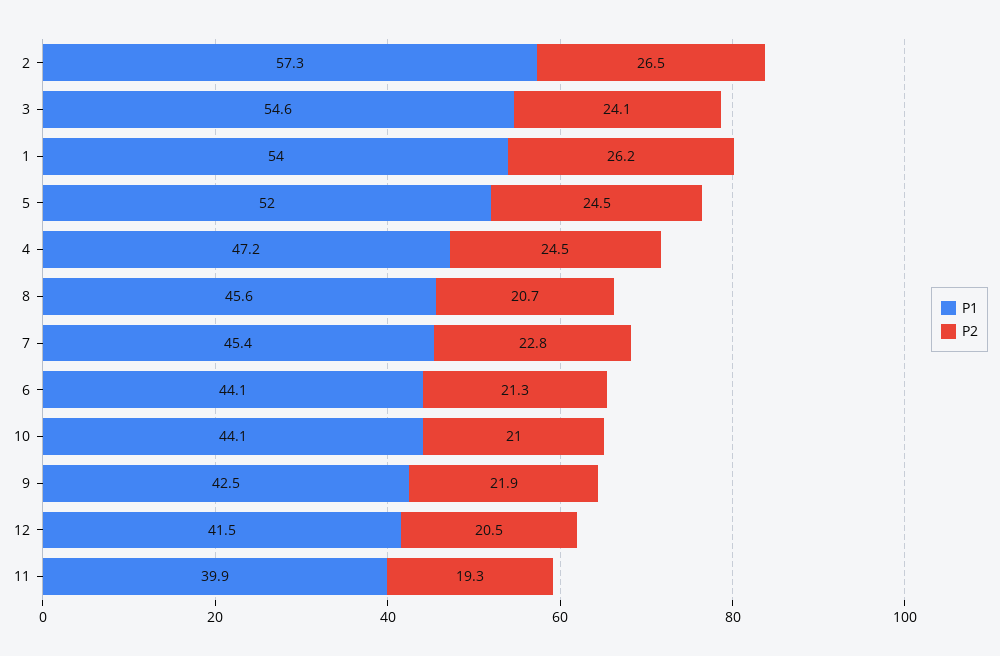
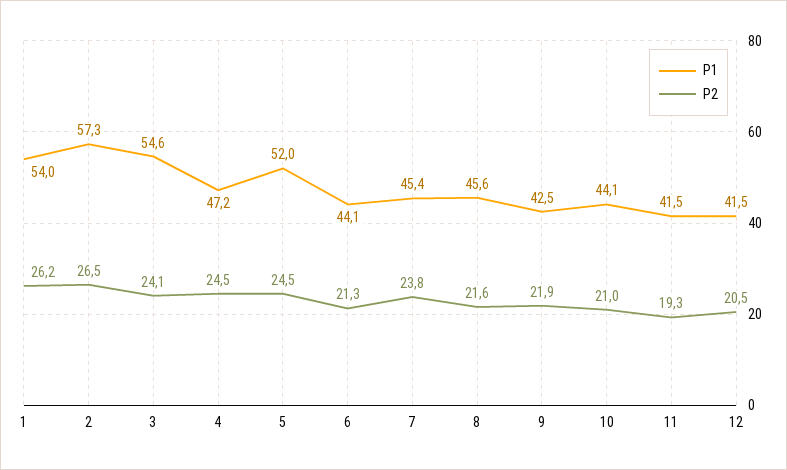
  {
    "P1": {
      "2": 57.3,
      "3": 54.6,
      "1": 54,
      "5": 52,
      "4": 47.2,
      "8": 45.6,
      "7": 45.4,
      "6": 44.1,
      "10": 44.1,
      "9": 42.5,
      "12": 41.5,
-     "11": 39.9
+     "11": 41.5
    },
    "P2": {
      "2": 26.5,
      "3": 24.1,
      "1": 26.2,
      "5": 24.5,
      "4": 24.5,
-     "8": 20.7,
+     "8": 21.6,
-     "7": 22.8,
+     "7": 23.8,
      "6": 21.3,
      "10": 21,
      "9": 21.9,
      "12": 20.5,
      "11": 19.3
    }
  }

